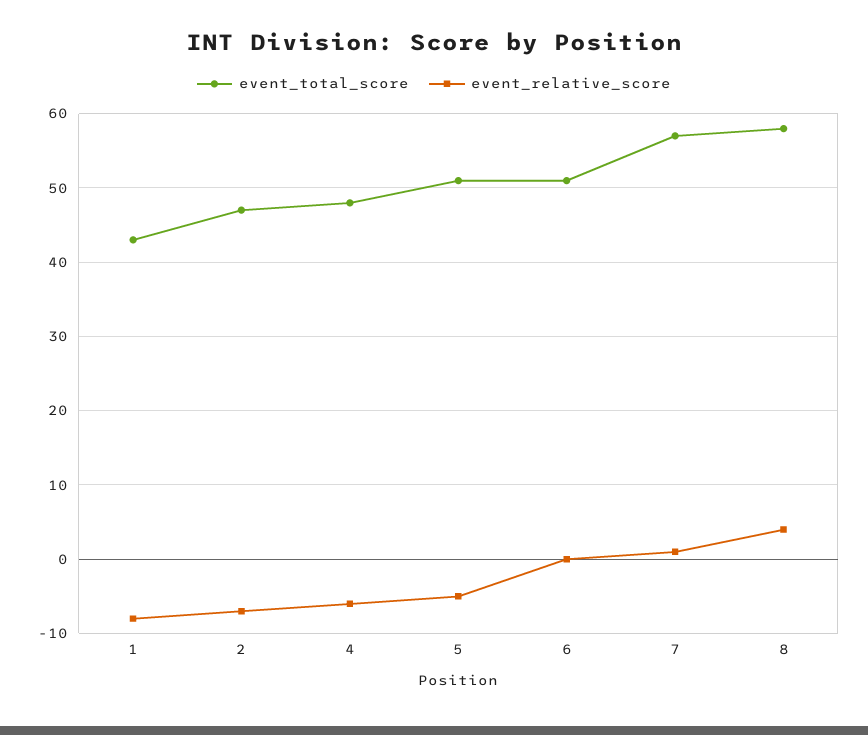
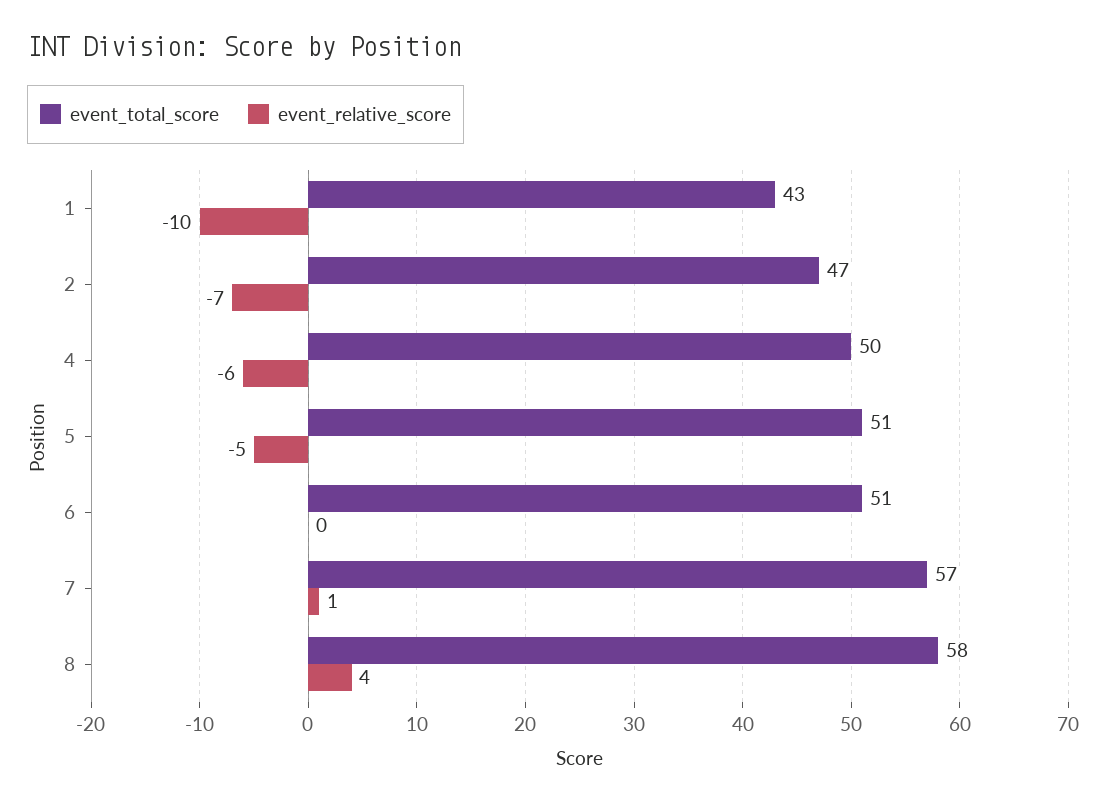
  {
    "event_total_score": {
      "1": 43,
      "2": 47,
-     "4": 48,
+     "4": 50,
      "5": 51,
      "6": 51,
      "7": 57,
      "8": 58
    },
    "event_relative_score": {
-     "1": -8,
+     "1": -10,
      "2": -7,
      "4": -6,
      "5": -5,
      "6": 0,
      "7": 1,
      "8": 4
    }
  }

